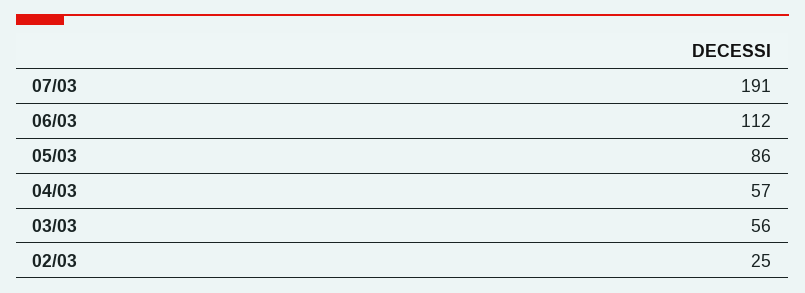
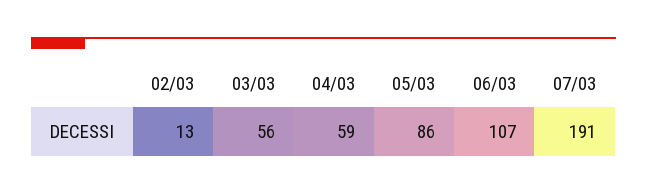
  {
    "07/03": 191,
-   "06/03": 112,
+   "06/03": 107,
    "05/03": 86,
-   "04/03": 57,
+   "04/03": 59,
    "03/03": 56,
-   "02/03": 25
+   "02/03": 13
  }

